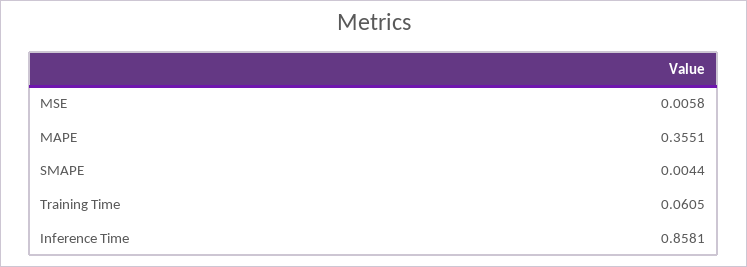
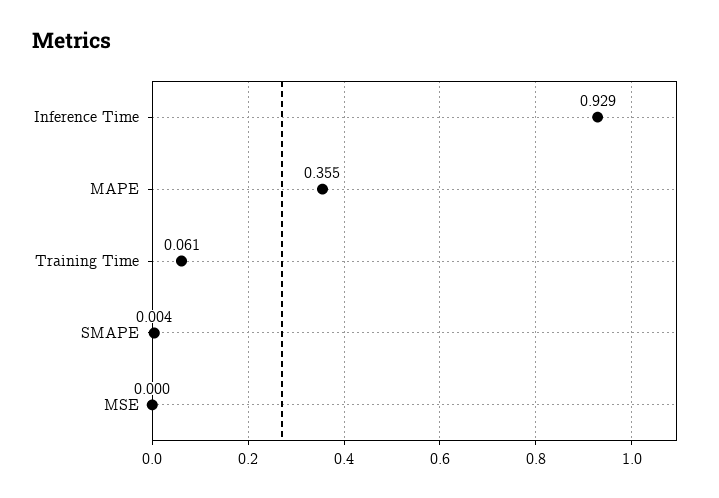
  {
-   "MSE": 0.0058,
+   "MSE": 0,
    "MAPE": 0.3551,
    "SMAPE": 0.0044,
    "Training Time": 0.0605,
-   "Inference Time": 0.8581
+   "Inference Time": 0.929
  }

